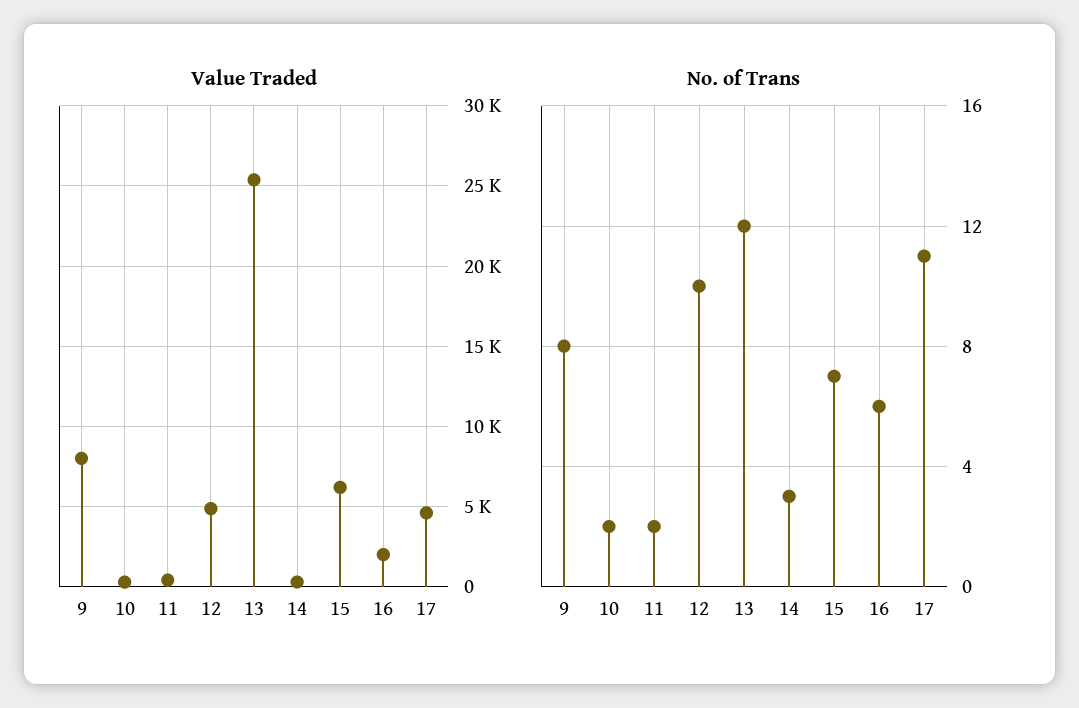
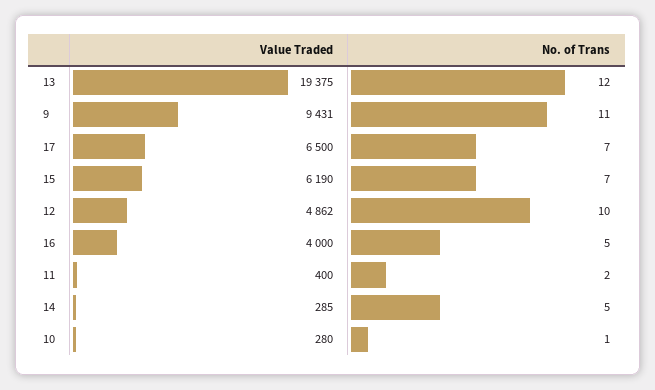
  {
    "Value Traded": {
-     "9": 8000,
+     "9": 9431,
      "10": 280,
      "11": 400,
      "12": 4862,
-     "13": 25500,
+     "13": 19375,
      "14": 285,
      "15": 6190,
-     "16": 2000,
+     "16": 4000,
-     "17": 4500
+     "17": 6500
    },
    "No. of Trans": {
-     "9": 8,
+     "9": 11,
-     "10": 2,
+     "10": 1,
      "11": 2,
      "12": 10,
      "13": 12,
-     "14": 3,
+     "14": 5,
      "15": 7,
-     "16": 6,
+     "16": 5,
-     "17": 11
+     "17": 7
    }
  }

